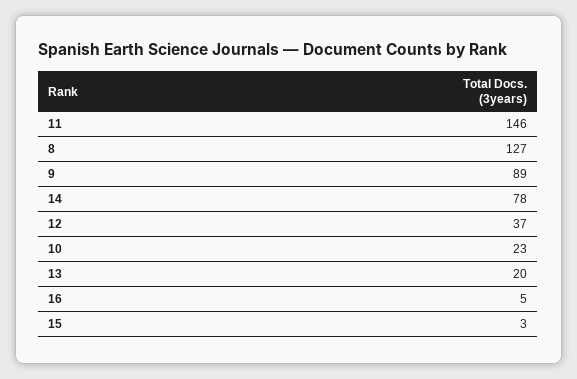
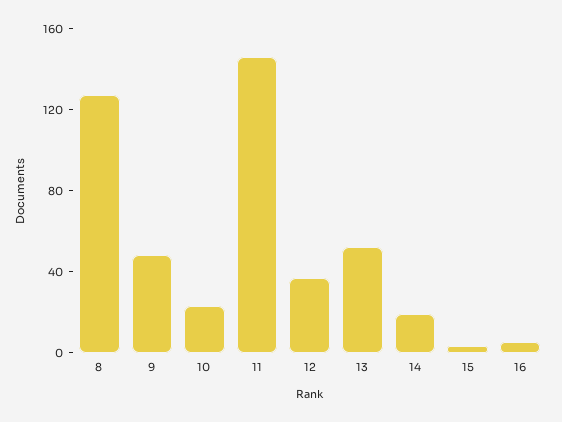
  {
    "11": 146,
    "8": 127,
-   "9": 89,
+   "9": 50,
-   "14": 78,
+   "14": 20,
    "12": 37,
    "10": 23,
-   "13": 20,
+   "13": 50,
    "16": 5,
    "15": 3
  }

